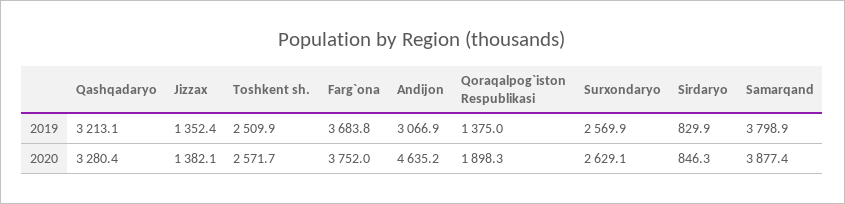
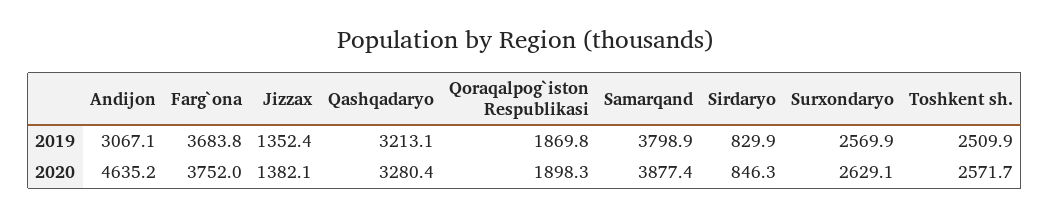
  {
    "Qashqadaryo": {
      "2019": 3213.1,
      "2020": 3280.4
    },
    "Jizzax": {
      "2019": 1352.4,
      "2020": 1382.1
    },
    "Toshkent sh.": {
      "2019": 2509.9,
      "2020": 2571.7
    },
    "Farg`ona": {
      "2019": 3683.8,
      "2020": 3752
    },
    "Andijon": {
-     "2019": 3066.9,
+     "2019": 3067.1,
      "2020": 4635.2
    },
    "Qoraqalpog`iston Respublikasi": {
-     "2019": 1375,
+     "2019": 1869.8,
      "2020": 1898.3
    },
    "Surxondaryo": {
      "2019": 2569.9,
      "2020": 2629.1
    },
    "Sirdaryo": {
      "2019": 829.9,
      "2020": 846.3
    },
    "Samarqand": {
      "2019": 3798.9,
      "2020": 3877.4
    }
  }

